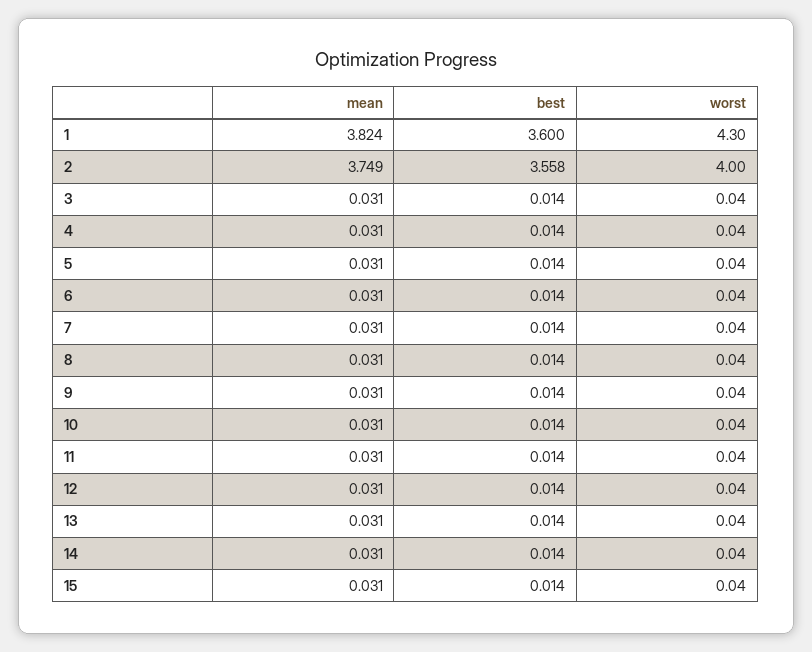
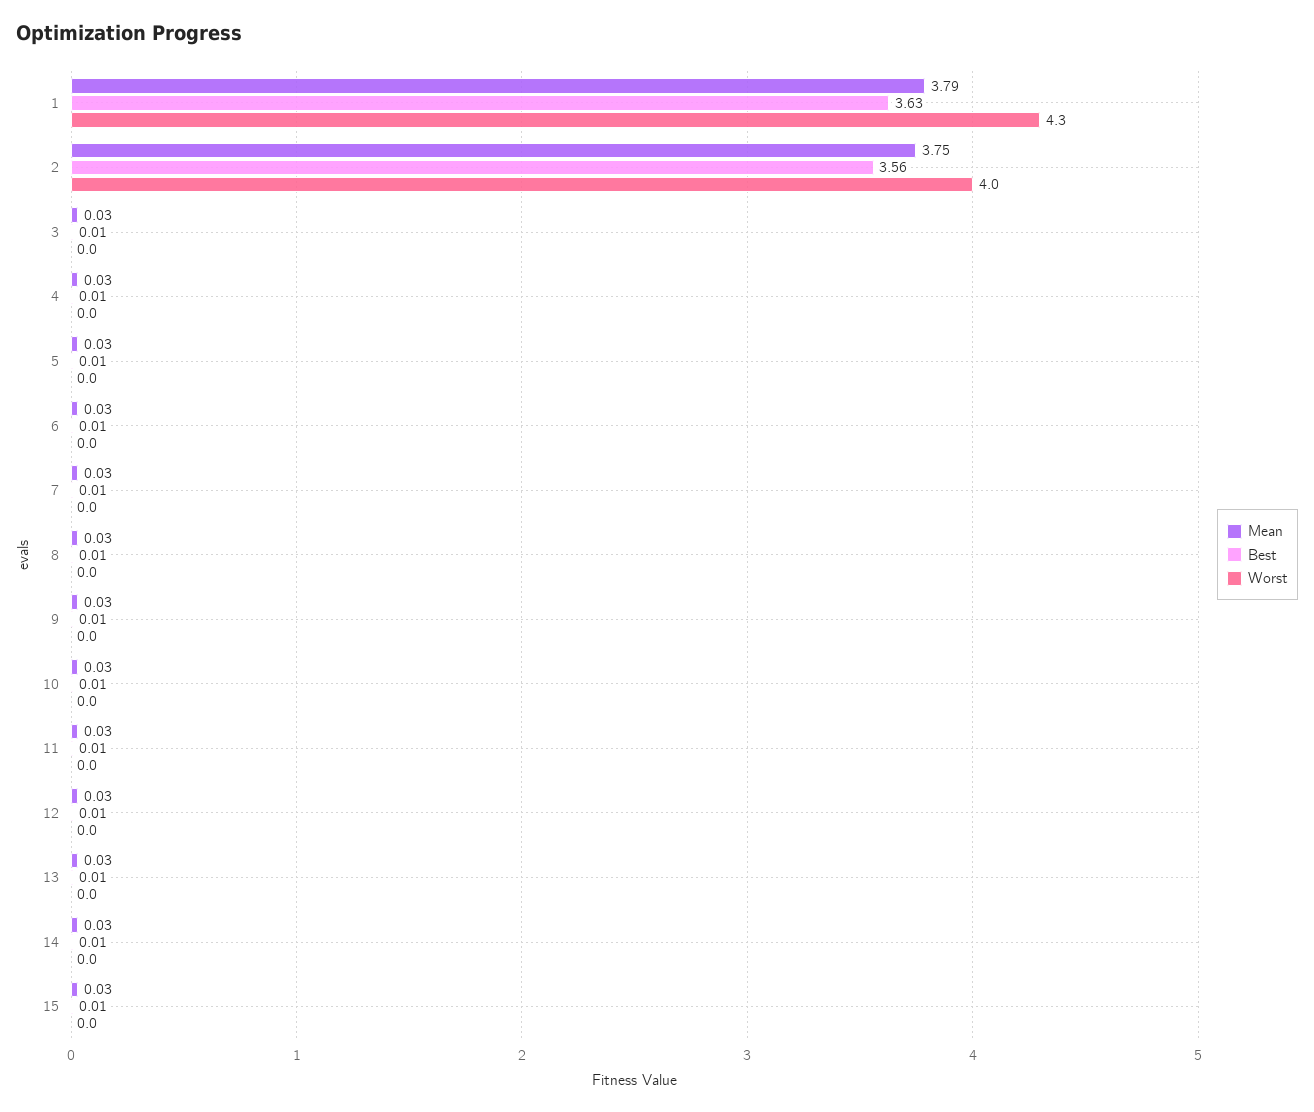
  {
    "mean": {
-     "1": 3.824,
+     "1": 3.79,
      "2": 3.749,
      "3": 0.031,
      "4": 0.031,
      "5": 0.031,
      "6": 0.031,
      "7": 0.031,
      "8": 0.031,
      "9": 0.031,
      "10": 0.031,
      "11": 0.031,
      "12": 0.031,
      "13": 0.031,
      "14": 0.031,
      "15": 0.031
    },
    "best": {
-     "1": 3.6,
+     "1": 3.63,
      "2": 3.558,
      "3": 0.014,
      "4": 0.014,
      "5": 0.014,
      "6": 0.014,
      "7": 0.014,
      "8": 0.014,
      "9": 0.014,
      "10": 0.014,
      "11": 0.014,
      "12": 0.014,
      "13": 0.014,
      "14": 0.014,
      "15": 0.014
    },
    "worst": {
      "1": 4.3,
      "2": 4,
      "3": 0.04,
      "4": 0.04,
      "5": 0.04,
      "6": 0.04,
      "7": 0.04,
      "8": 0.04,
      "9": 0.04,
      "10": 0.04,
      "11": 0.04,
      "12": 0.04,
      "13": 0.04,
      "14": 0.04,
      "15": 0.04
    }
  }

